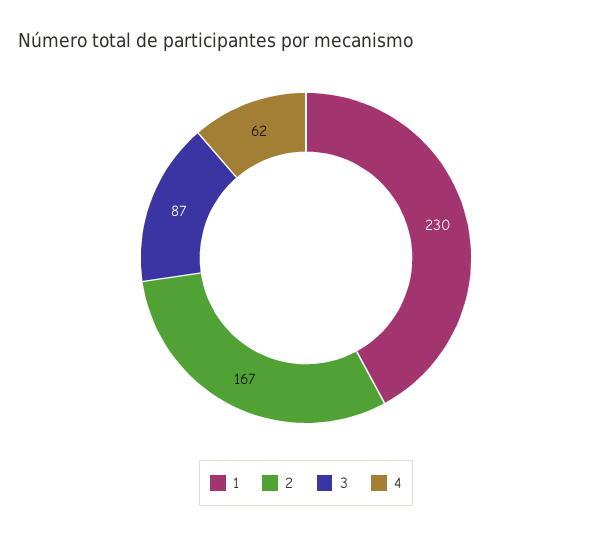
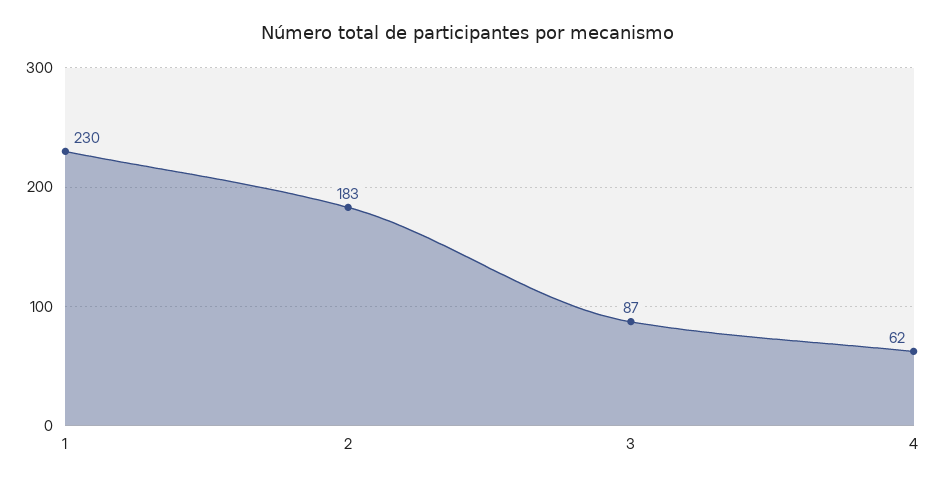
  {
    "1": 230,
-   "2": 167,
+   "2": 183,
    "3": 87,
    "4": 62
  }

